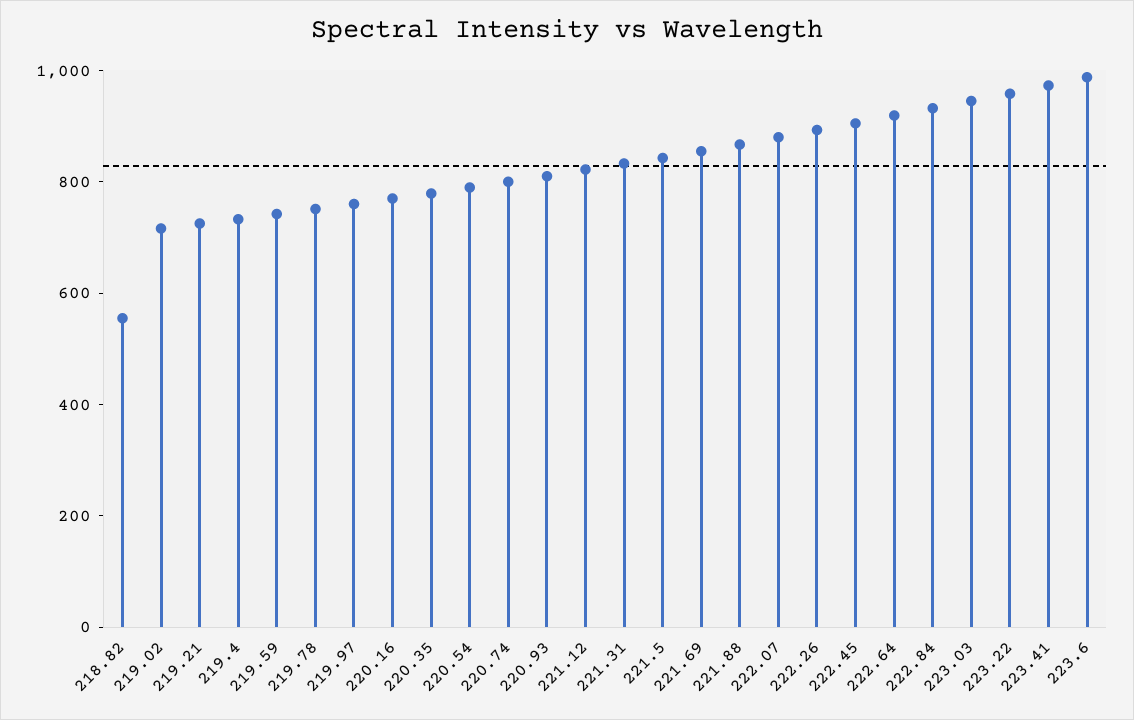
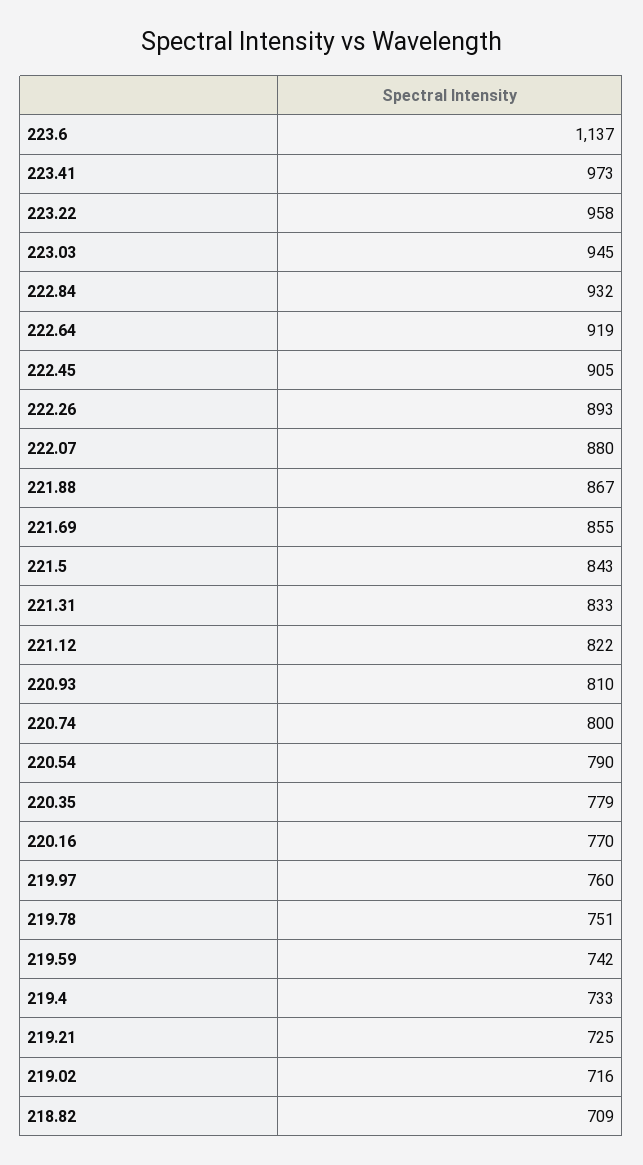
  {
-   "218.82": 550,
+   "218.82": 709,
    "219.02": 716,
    "219.21": 725,
    "219.4": 733,
    "219.59": 742,
    "219.78": 751,
    "219.97": 760,
    "220.16": 770,
    "220.35": 779,
    "220.54": 790,
    "220.74": 800,
    "220.93": 810,
    "221.12": 822,
    "221.31": 833,
    "221.5": 843,
    "221.69": 855,
    "221.88": 867,
    "222.07": 880,
    "222.26": 893,
    "222.45": 905,
    "222.64": 919,
    "222.84": 932,
    "223.03": 945,
    "223.22": 958,
    "223.41": 973,
-   "223.6": 1000
+   "223.6": 1137
  }

